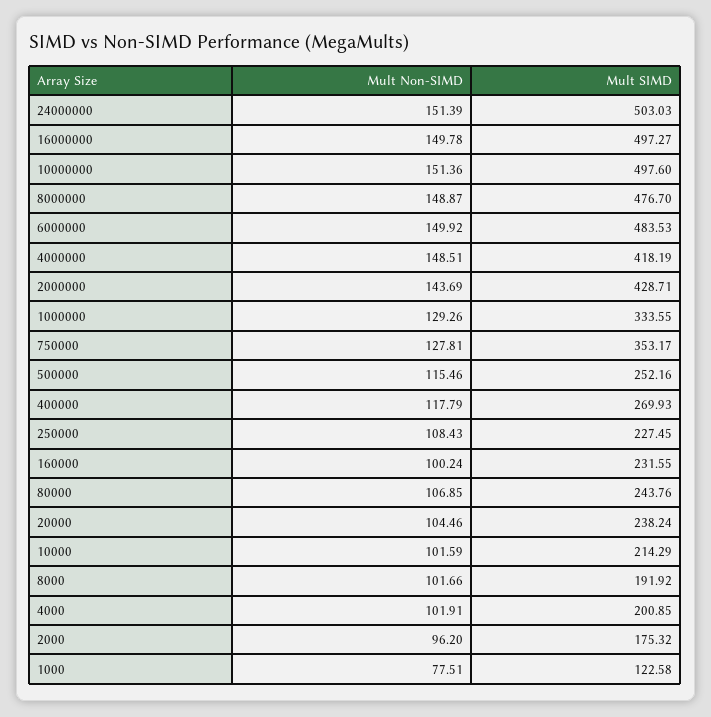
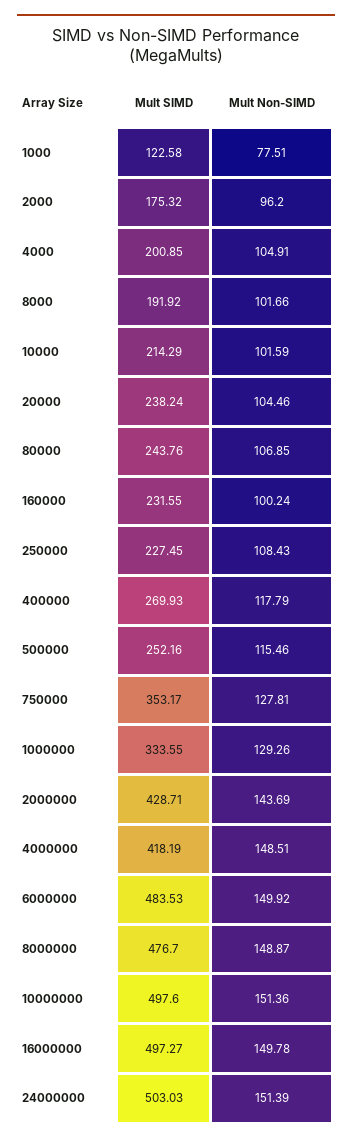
  {
    "Mult Non-SIMD": {
      "24000000": 151.39,
      "16000000": 149.78,
      "10000000": 151.36,
      "8000000": 148.87,
      "6000000": 149.92,
      "4000000": 148.51,
      "2000000": 143.69,
      "1000000": 129.26,
      "750000": 127.81,
      "500000": 115.46,
      "400000": 117.79,
      "250000": 108.43,
      "160000": 100.24,
      "80000": 106.85,
      "20000": 104.46,
      "10000": 101.59,
      "8000": 101.66,
-     "4000": 101.91,
+     "4000": 104.91,
      "2000": 96.2,
      "1000": 77.51
    },
    "Mult SIMD": {
      "24000000": 503.03,
      "16000000": 497.27,
      "10000000": 497.6,
      "8000000": 476.7,
      "6000000": 483.53,
      "4000000": 418.19,
      "2000000": 428.71,
      "1000000": 333.55,
      "750000": 353.17,
      "500000": 252.16,
      "400000": 269.93,
      "250000": 227.45,
      "160000": 231.55,
      "80000": 243.76,
      "20000": 238.24,
      "10000": 214.29,
      "8000": 191.92,
      "4000": 200.85,
      "2000": 175.32,
      "1000": 122.58
    }
  }

